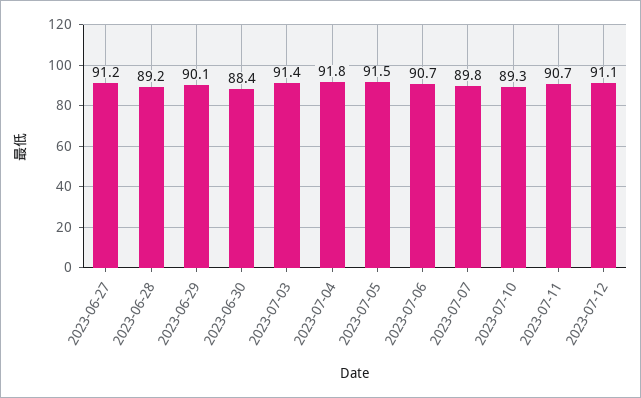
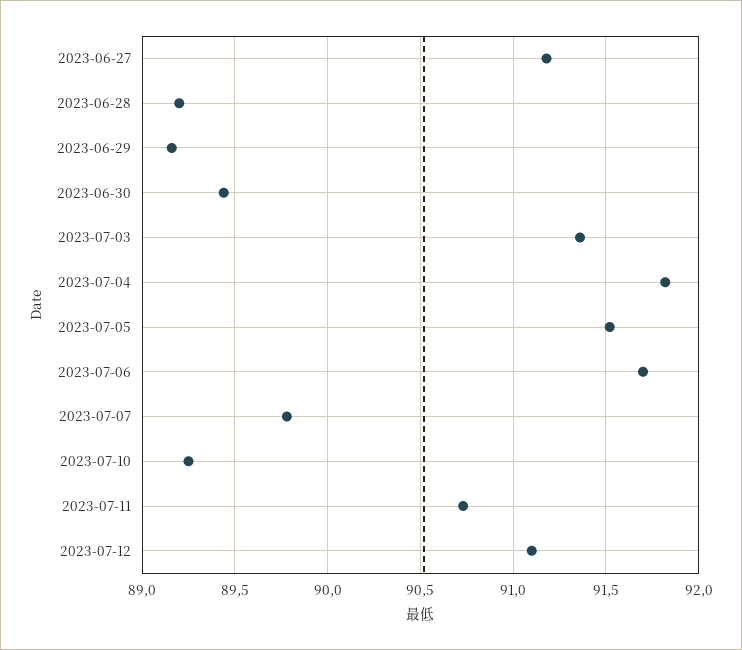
  {
    "2023-06-27": 91.2,
    "2023-06-28": 89.2,
-   "2023-06-29": 90.1,
+   "2023-06-29": 89.15,
-   "2023-06-30": 88.4,
+   "2023-06-30": 89.45,
    "2023-07-03": 91.4,
    "2023-07-04": 91.8,
    "2023-07-05": 91.5,
-   "2023-07-06": 90.7,
+   "2023-07-06": 91.7,
    "2023-07-07": 89.8,
    "2023-07-10": 89.3,
    "2023-07-11": 90.7,
    "2023-07-12": 91.1
  }

